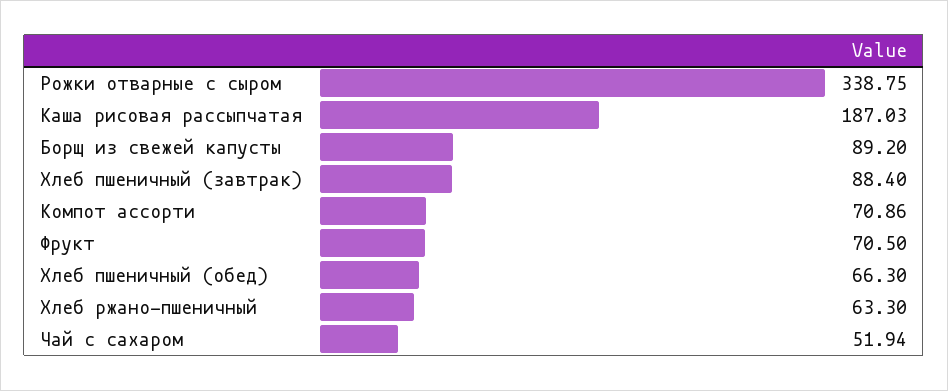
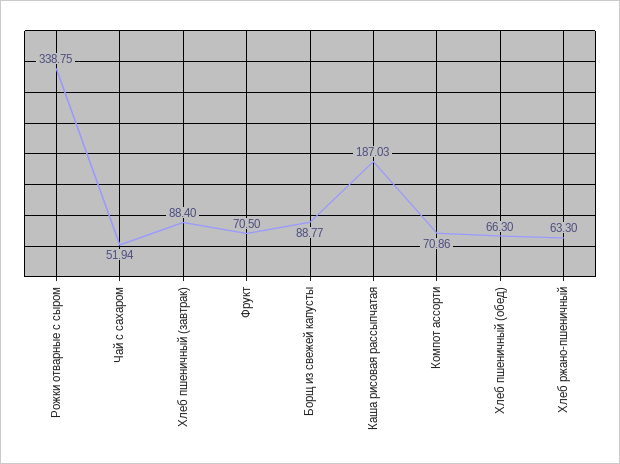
  {
    "Рожки отварные с сыром": 338.75,
    "Каша рисовая рассыпчатая": 187.03,
-   "Борщ из свежей капусты": 89.2,
+   "Борщ из свежей капусты": 88.77,
    "Хлеб пшеничный (завтрак)": 88.4,
    "Компот ассорти": 70.86,
    "Фрукт": 70.5,
    "Хлеб пшеничный (обед)": 66.3,
    "Хлеб ржано-пшеничный": 63.3,
    "Чай с сахаром": 51.94
  }

